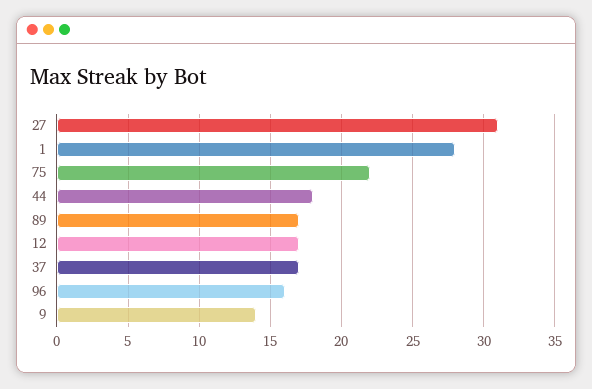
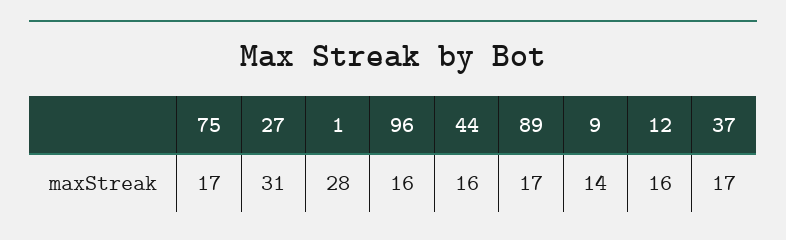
  {
    "27": 31,
    "1": 28,
-   "75": 22,
+   "75": 17,
-   "44": 18,
+   "44": 16,
    "89": 17,
-   "12": 17,
+   "12": 16,
    "37": 17,
    "96": 16,
    "9": 14
  }

